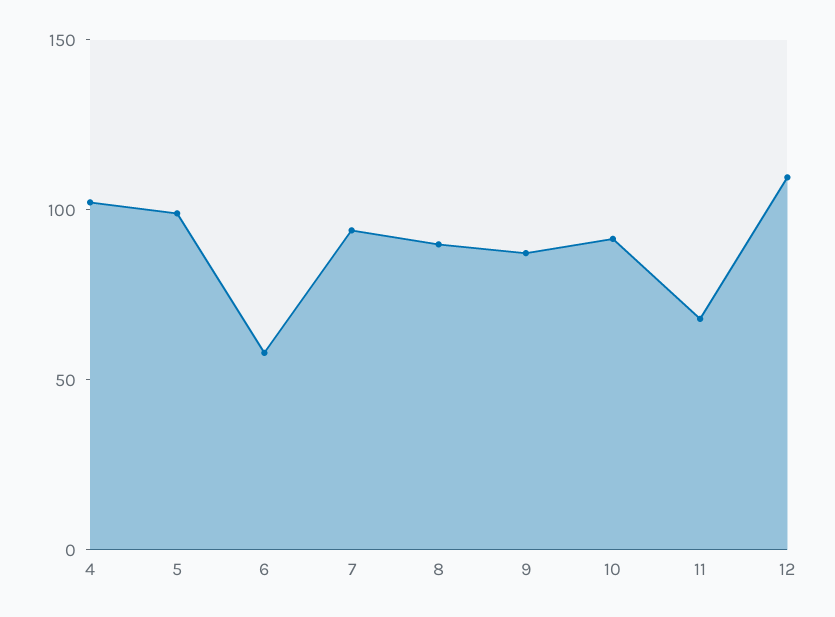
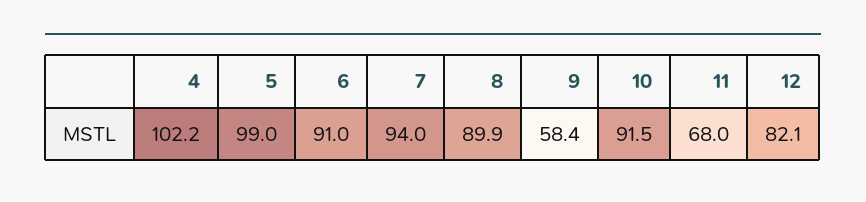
  {
    "4": 102.2,
    "5": 99,
-   "6": 60,
+   "6": 91,
    "7": 94,
    "8": 89.9,
-   "9": 90,
+   "9": 58.4,
    "10": 91.5,
    "11": 68,
-   "12": 110
+   "12": 82.1
  }

